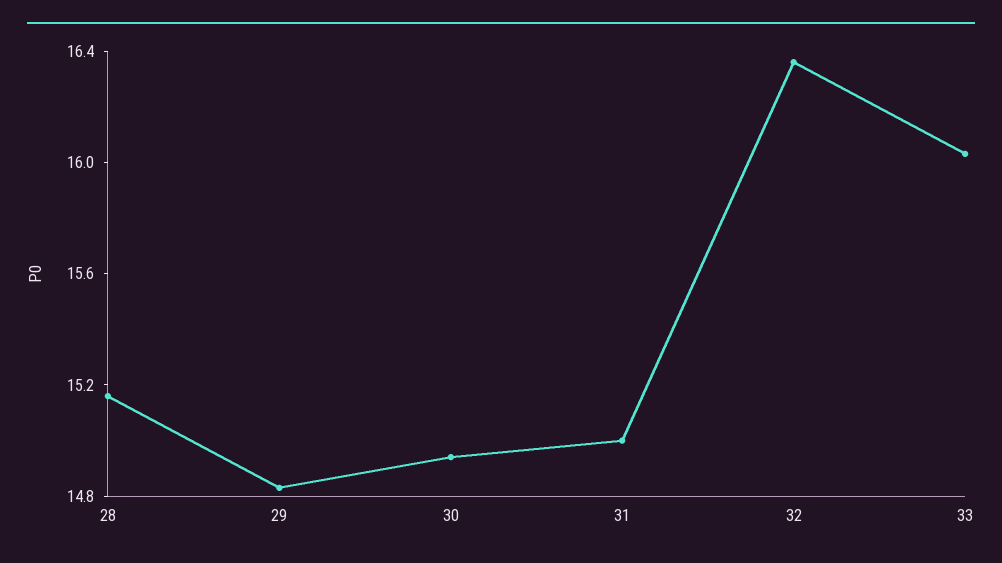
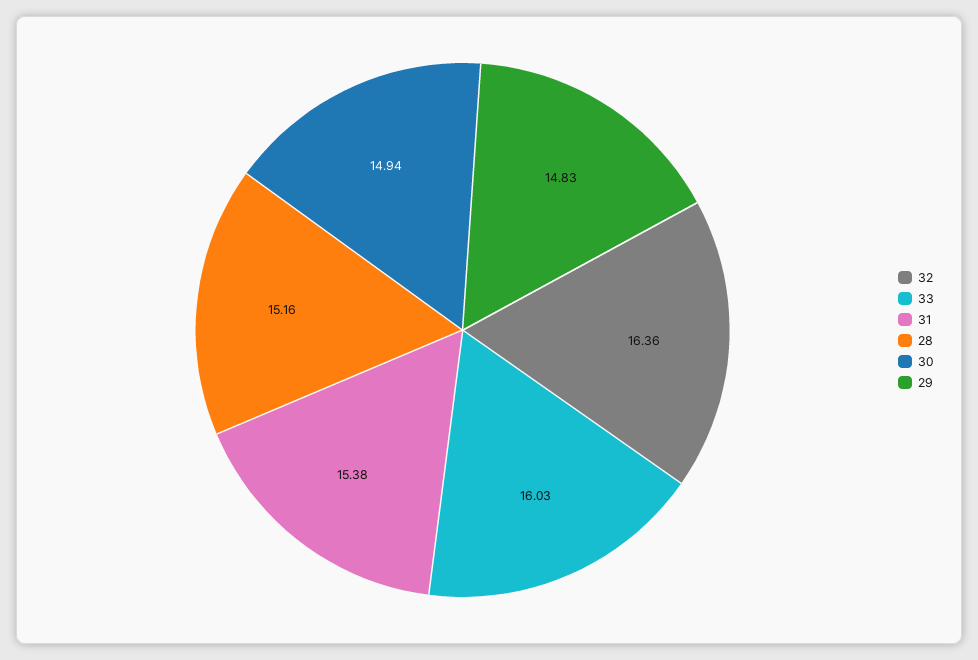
  {
    "28": 15.16,
    "29": 14.83,
    "30": 14.94,
-   "31": 15,
+   "31": 15.38,
    "32": 16.36,
    "33": 16.03
  }

